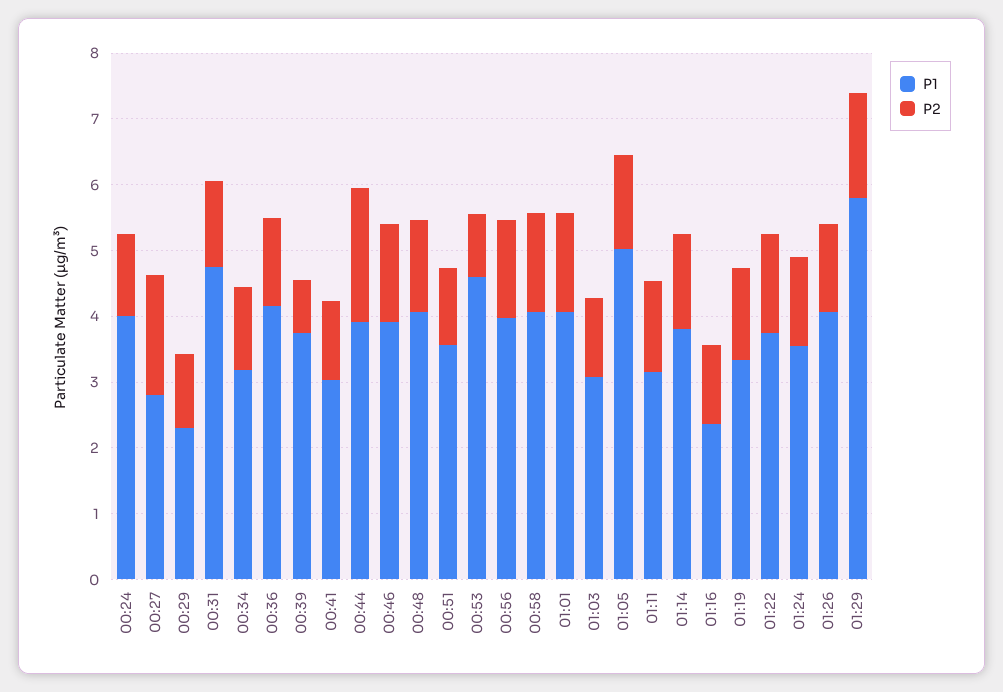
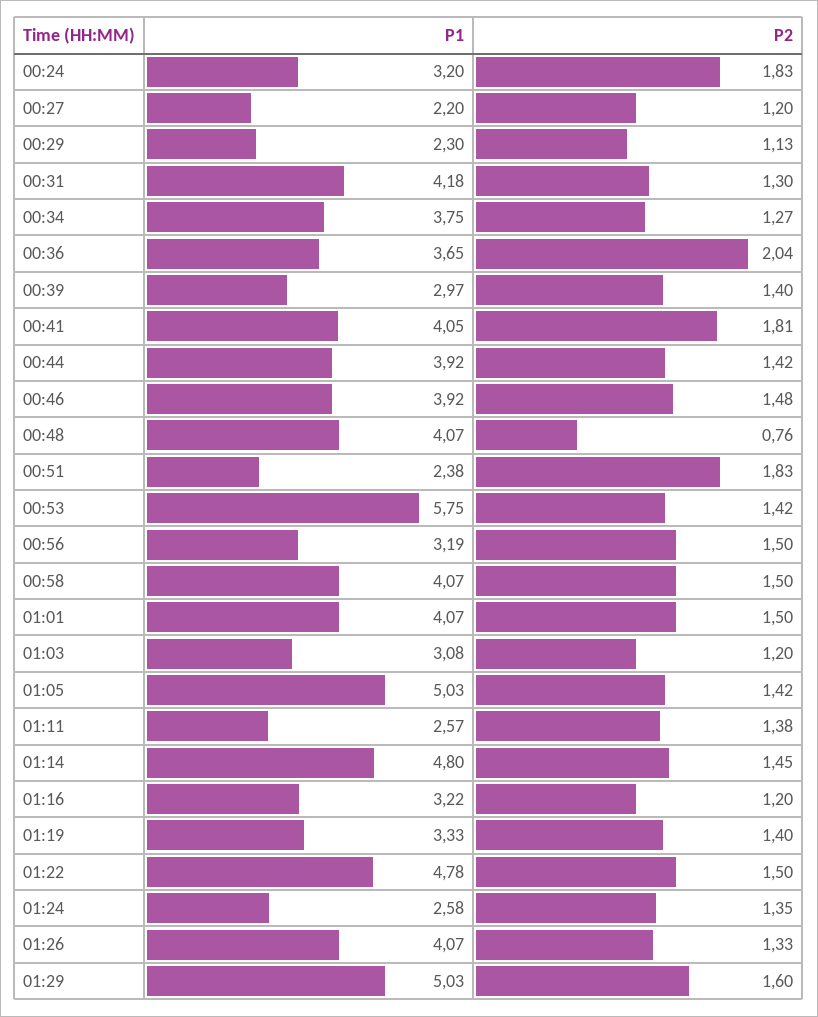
  {
    "P1": {
-     "00:24": 4,
+     "00:24": 3.2,
-     "00:27": 2.8,
+     "00:27": 2.2,
      "00:29": 2.3,
-     "00:31": 4.8,
+     "00:31": 4.18,
-     "00:34": 3.2,
+     "00:34": 3.75,
-     "00:36": 4.2,
+     "00:36": 3.65,
-     "00:39": 3.8,
+     "00:39": 2.97,
-     "00:41": 3,
+     "00:41": 4.05,
      "00:44": 3.92,
      "00:46": 3.92,
      "00:48": 4.07,
-     "00:51": 3.6,
+     "00:51": 2.38,
-     "00:53": 4.6,
+     "00:53": 5.75,
-     "00:56": 4,
+     "00:56": 3.19,
      "00:58": 4.07,
      "01:01": 4.07,
      "01:03": 3.08,
      "01:05": 5.03,
-     "01:11": 3.2,
+     "01:11": 2.57,
-     "01:14": 3.8,
+     "01:14": 4.8,
-     "01:16": 2.4,
+     "01:16": 3.22,
      "01:19": 3.33,
-     "01:22": 3.8,
+     "01:22": 4.78,
-     "01:24": 3.6,
+     "01:24": 2.58,
      "01:26": 4.07,
-     "01:29": 5.8
+     "01:29": 5.03
    },
    "P2": {
-     "00:24": 1.2,
+     "00:24": 1.83,
-     "00:27": 1.8,
+     "00:27": 1.2,
      "00:29": 1.13,
      "00:31": 1.3,
      "00:34": 1.27,
-     "00:36": 1.4,
+     "00:36": 2.04,
-     "00:39": 0.8,
+     "00:39": 1.4,
-     "00:41": 1.2,
+     "00:41": 1.81,
-     "00:44": 2,
+     "00:44": 1.42,
      "00:46": 1.48,
-     "00:48": 1.4,
+     "00:48": 0.76,
-     "00:51": 1.2,
+     "00:51": 1.83,
-     "00:53": 1,
+     "00:53": 1.42,
      "00:56": 1.5,
      "00:58": 1.5,
      "01:01": 1.5,
      "01:03": 1.2,
      "01:05": 1.42,
      "01:11": 1.38,
      "01:14": 1.45,
      "01:16": 1.2,
      "01:19": 1.4,
      "01:22": 1.5,
      "01:24": 1.35,
      "01:26": 1.33,
      "01:29": 1.6
    }
  }

